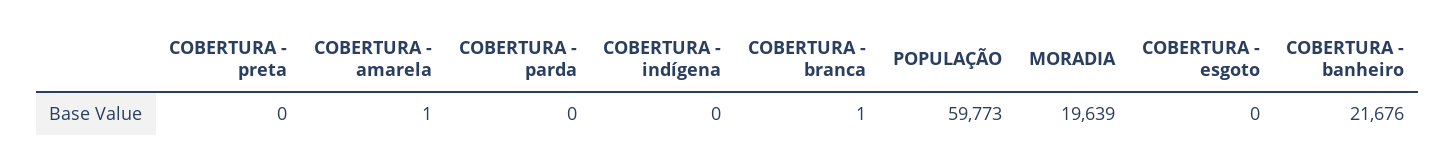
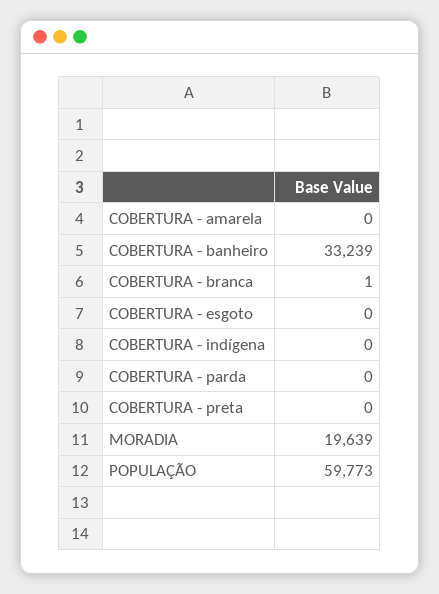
  {
    "COBERTURA - preta": 0,
-   "COBERTURA - amarela": 1,
+   "COBERTURA - amarela": 0,
    "COBERTURA - parda": 0,
    "COBERTURA - indígena": 0,
    "COBERTURA - branca": 1,
    "POPULAÇÃO": 59773,
    "MORADIA": 19639,
    "COBERTURA - esgoto": 0,
-   "COBERTURA - banheiro": 21676
+   "COBERTURA - banheiro": 33239
  }

